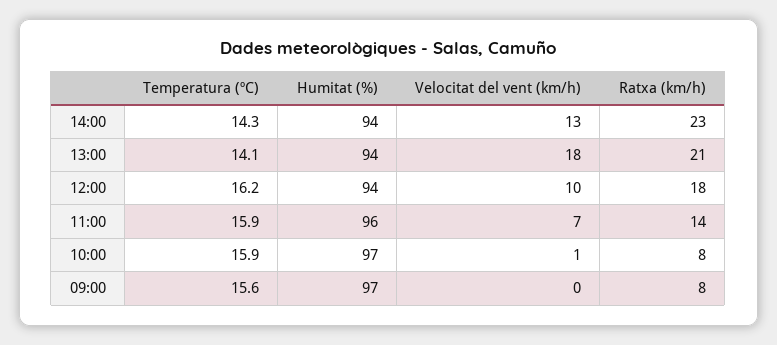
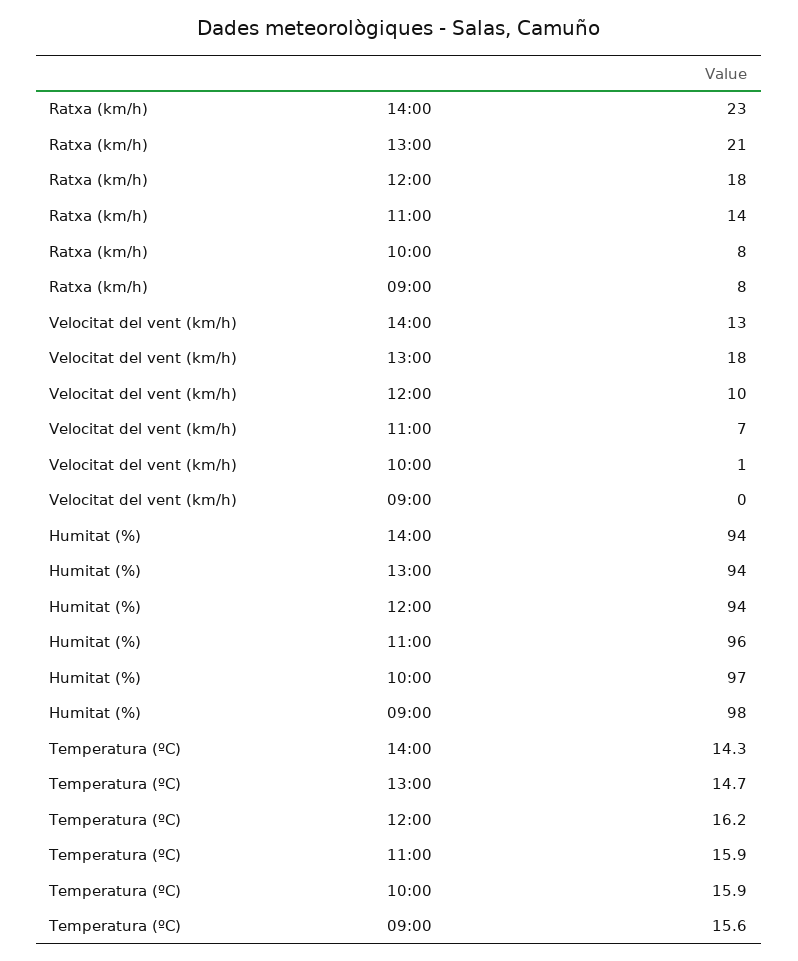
  {
    "Temperatura (ºC)": {
      "14:00": 14.3,
-     "13:00": 14.1,
+     "13:00": 14.7,
      "12:00": 16.2,
      "11:00": 15.9,
      "10:00": 15.9,
      "09:00": 15.6
    },
    "Humitat (%)": {
      "14:00": 94,
      "13:00": 94,
      "12:00": 94,
      "11:00": 96,
      "10:00": 97,
-     "09:00": 97
+     "09:00": 98
    },
    "Velocitat del vent (km/h)": {
      "14:00": 13,
      "13:00": 18,
      "12:00": 10,
      "11:00": 7,
      "10:00": 1,
      "09:00": 0
    },
    "Ratxa (km/h)": {
      "14:00": 23,
      "13:00": 21,
      "12:00": 18,
      "11:00": 14,
      "10:00": 8,
      "09:00": 8
    }
  }

